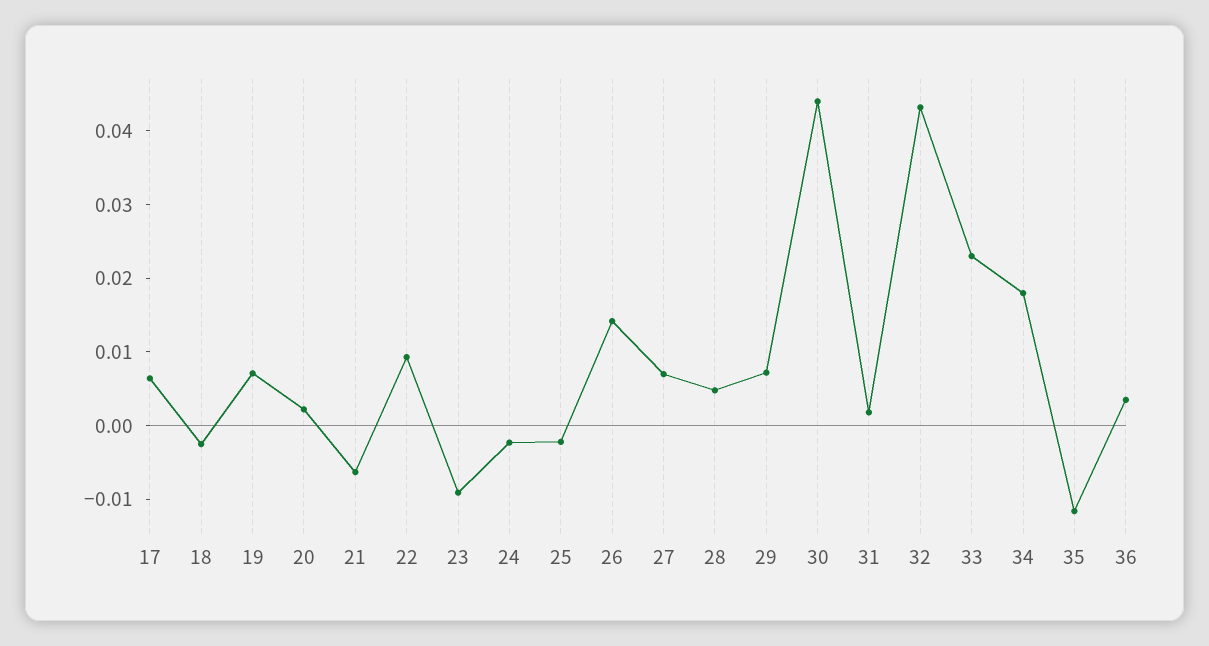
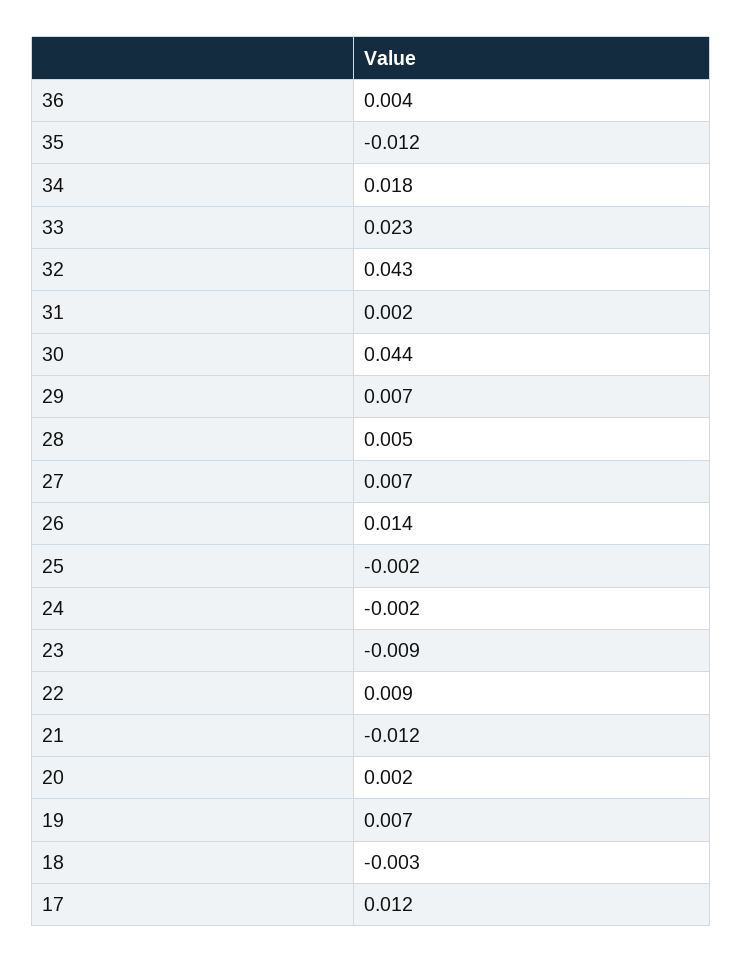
  {
-   "17": 0.006,
+   "17": 0.012,
    "18": -0.003,
    "19": 0.007,
    "20": 0.002,
-   "21": -0.006,
+   "21": -0.012,
    "22": 0.009,
    "23": -0.009,
    "24": -0.002,
    "25": -0.002,
    "26": 0.014,
    "27": 0.007,
    "28": 0.005,
    "29": 0.007,
    "30": 0.044,
    "31": 0.002,
    "32": 0.043,
    "33": 0.023,
    "34": 0.018,
    "35": -0.012,
    "36": 0.004
  }

